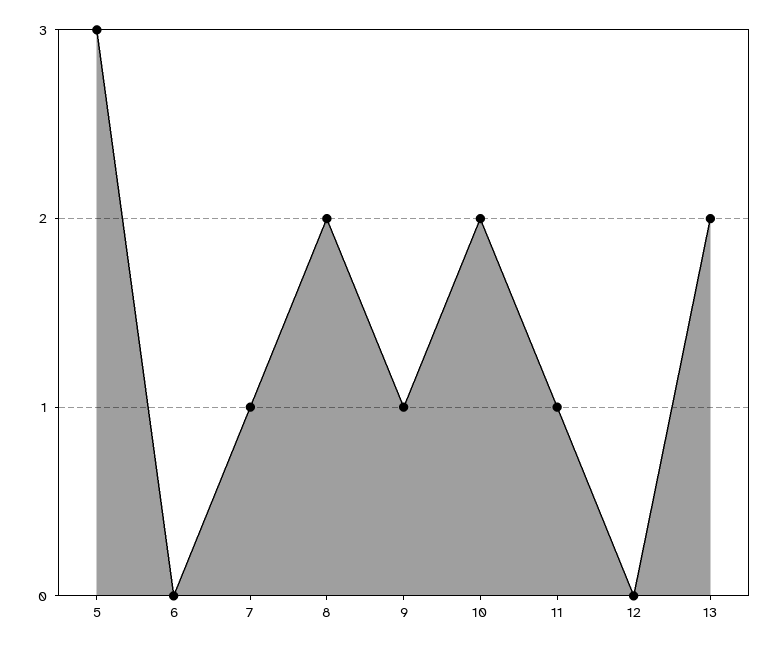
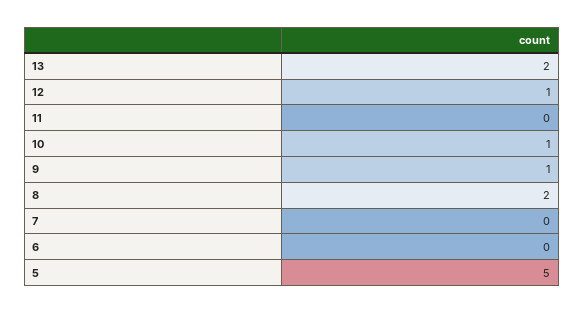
  {
-   "5": 3,
+   "5": 5,
    "6": 0,
-   "7": 1,
+   "7": 0,
    "8": 2,
    "9": 1,
-   "10": 2,
+   "10": 1,
-   "11": 1,
+   "11": 0,
-   "12": 0,
+   "12": 1,
    "13": 2
  }

